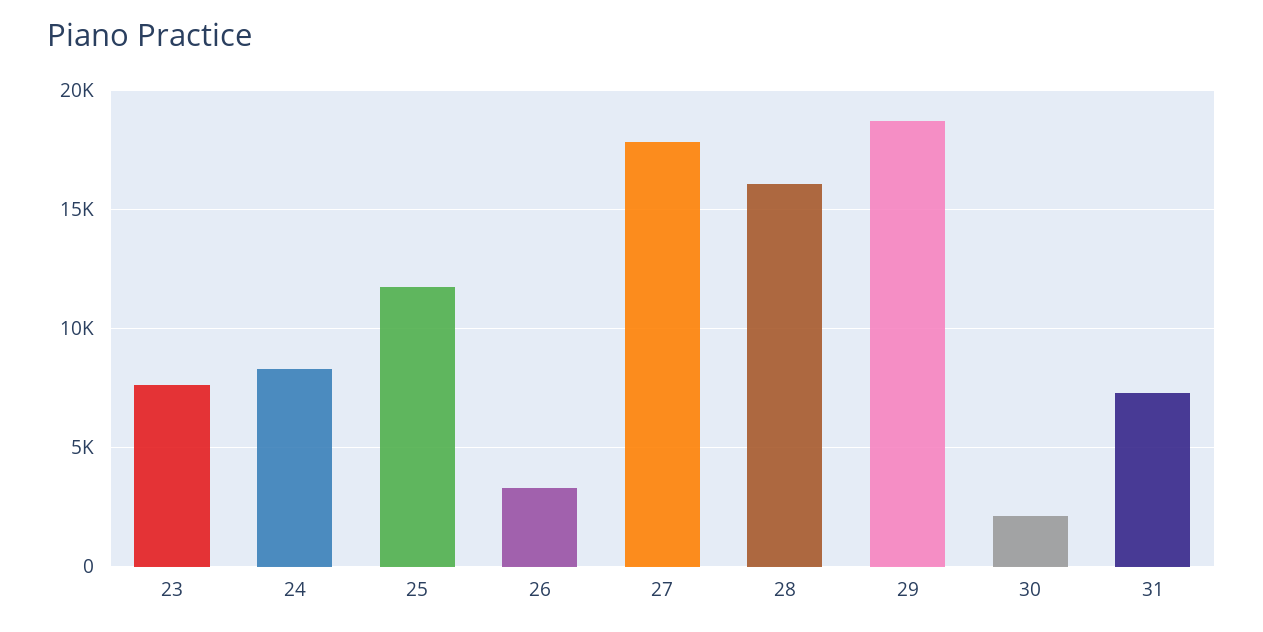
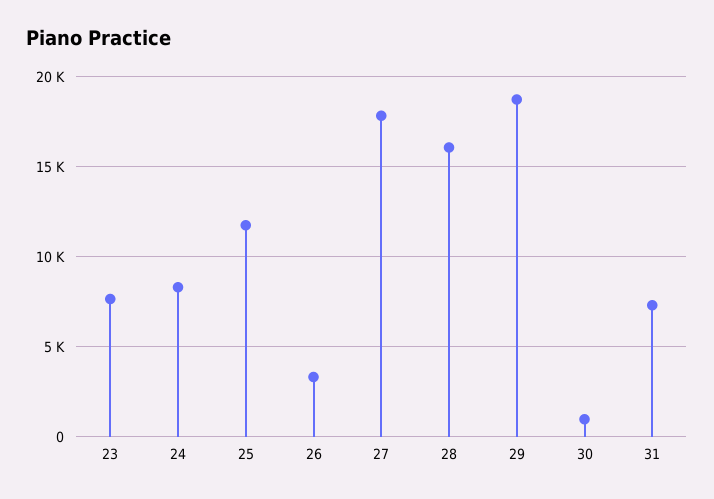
  {
    "23": 7500,
    "24": 8500,
    "25": 11500,
    "26": 3500,
    "27": 18000,
    "28": 16000,
    "29": 18500,
-   "30": 2000,
+   "30": 1000,
    "31": 7500
  }

